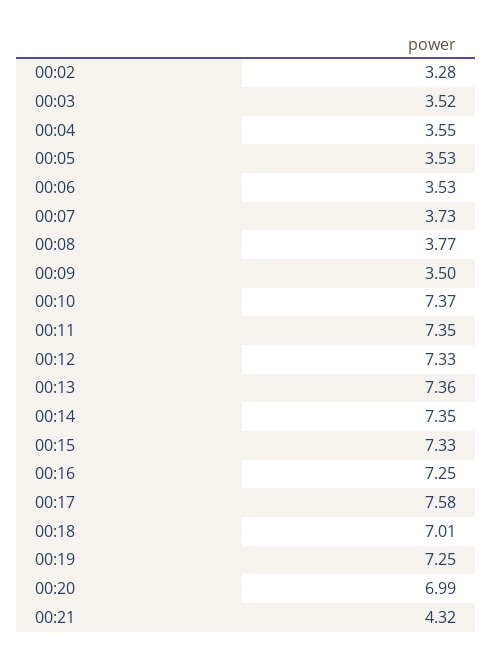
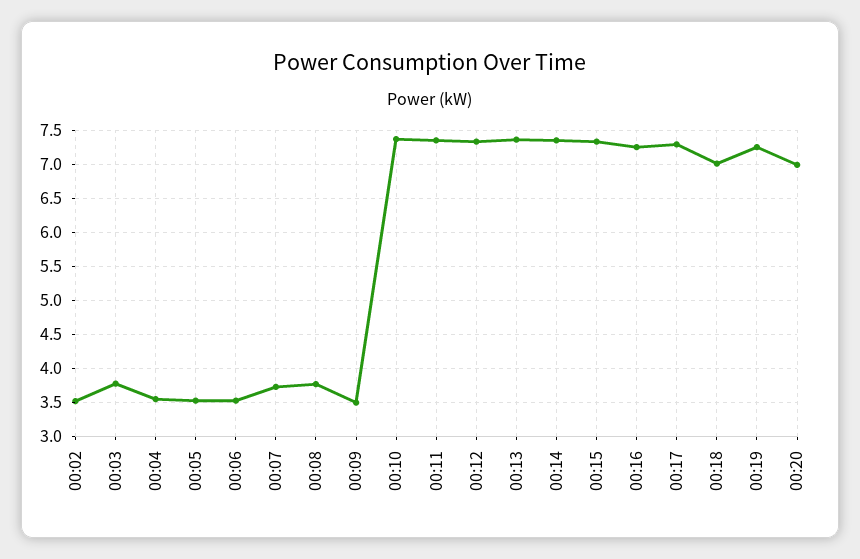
  {
-   "00:02": 3.28,
+   "00:02": 3.5,
-   "00:03": 3.52,
+   "00:03": 3.8,
    "00:04": 3.55,
    "00:05": 3.53,
    "00:06": 3.53,
    "00:07": 3.73,
    "00:08": 3.77,
    "00:09": 3.5,
    "00:10": 7.37,
    "00:11": 7.35,
    "00:12": 7.33,
    "00:13": 7.36,
    "00:14": 7.35,
    "00:15": 7.33,
    "00:16": 7.25,
-   "00:17": 7.58,
+   "00:17": 7.3,
    "00:18": 7.01,
    "00:19": 7.25,
-   "00:20": 6.99,
+   "00:20": 6.99
-   "00:21": 4.32
  }

